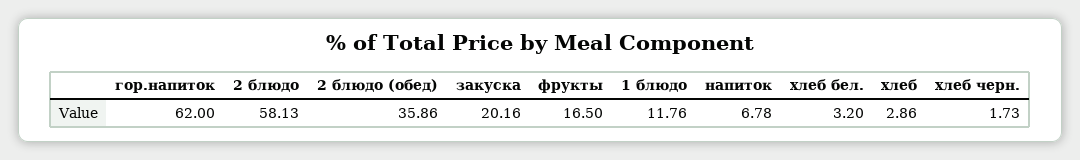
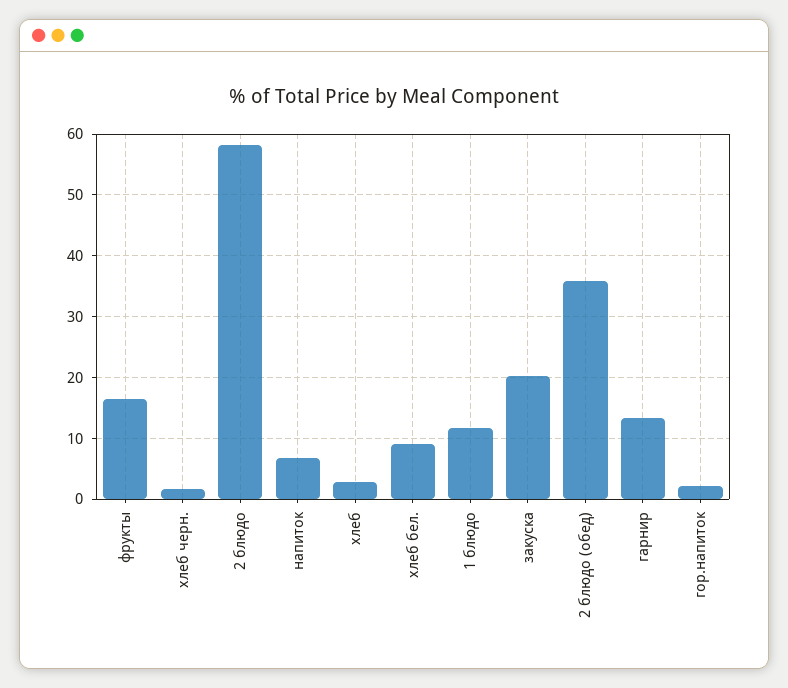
  {
-   "гор.напиток": 62,
+   "гор.напиток": 2,
    "2 блюдо": 58.13,
    "2 блюдо (обед)": 35.86,
    "закуска": 20.16,
    "фрукты": 16.5,
    "1 блюдо": 11.76,
    "напиток": 6.78,
-   "хлеб бел.": 3.2,
+   "хлеб бел.": 9,
    "хлеб": 2.86,
-   "хлеб черн.": 1.73
+   "хлеб черн.": 1.73,
+   "гарнир": 13
  }

